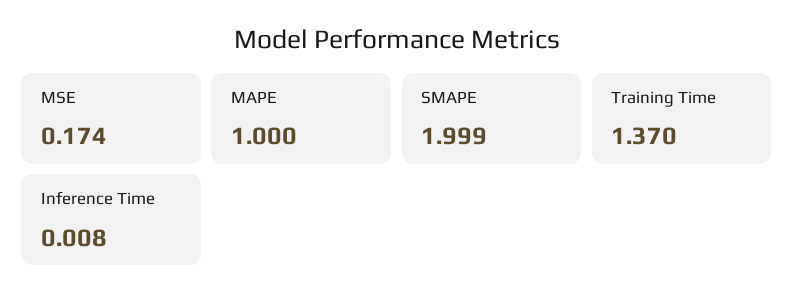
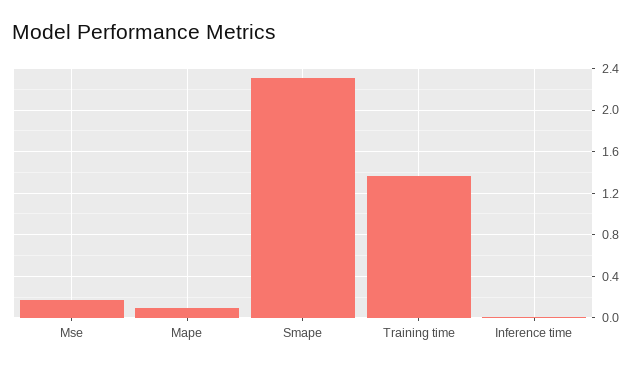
  {
    "MSE": 0.174,
-   "MAPE": 1,
+   "MAPE": 0.1,
-   "SMAPE": 1.999,
+   "SMAPE": 2.3,
    "Training Time": 1.37,
    "Inference Time": 0.008
  }

